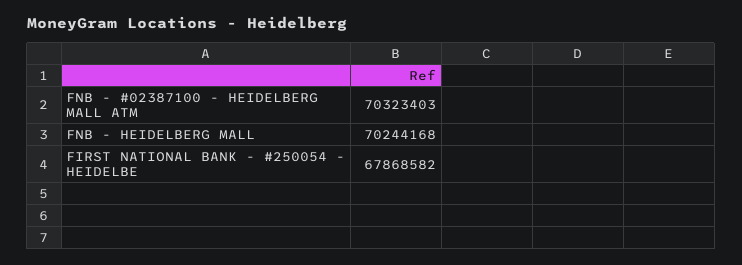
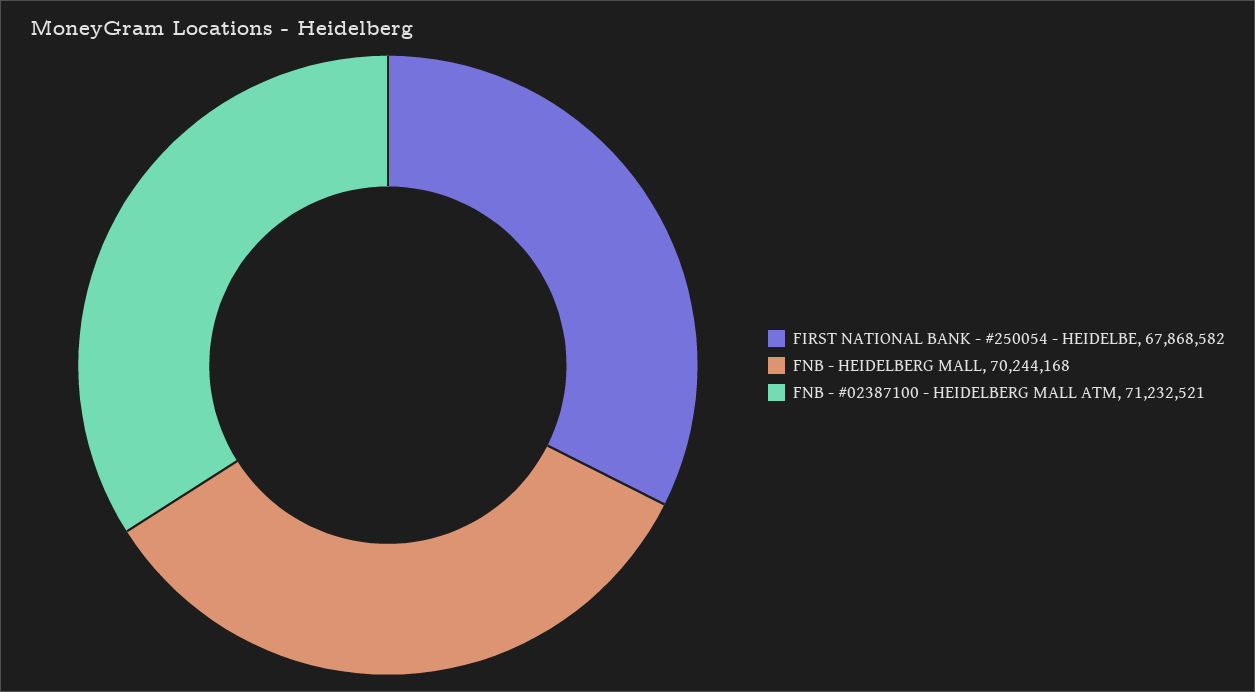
  {
-   "FNB - #02387100 - HEIDELBERG MALL ATM": 70323403,
+   "FNB - #02387100 - HEIDELBERG MALL ATM": 71232521,
    "FNB - HEIDELBERG MALL": 70244168,
    "FIRST NATIONAL BANK - #250054 - HEIDELBE": 67868582
  }

